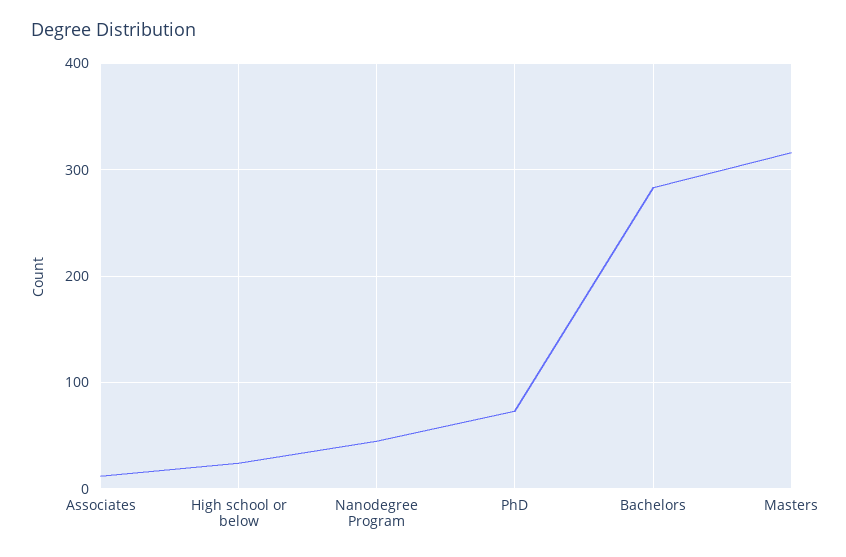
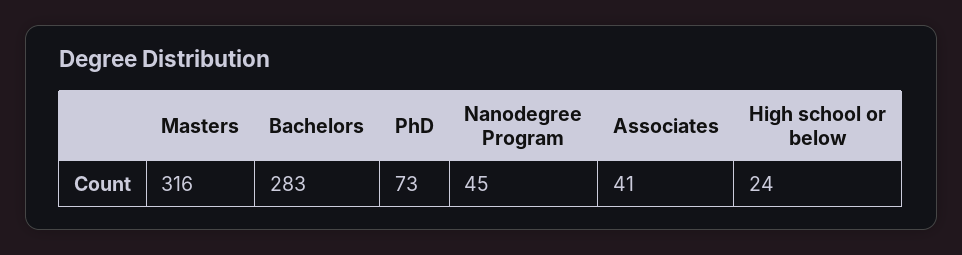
  {
-   "Associates": 10,
+   "Associates": 41,
    "High school or below": 24,
    "Nanodegree Program": 45,
    "PhD": 73,
    "Bachelors": 283,
    "Masters": 316
  }

